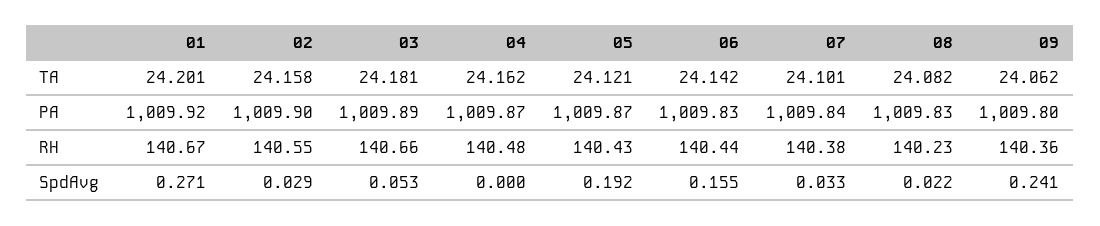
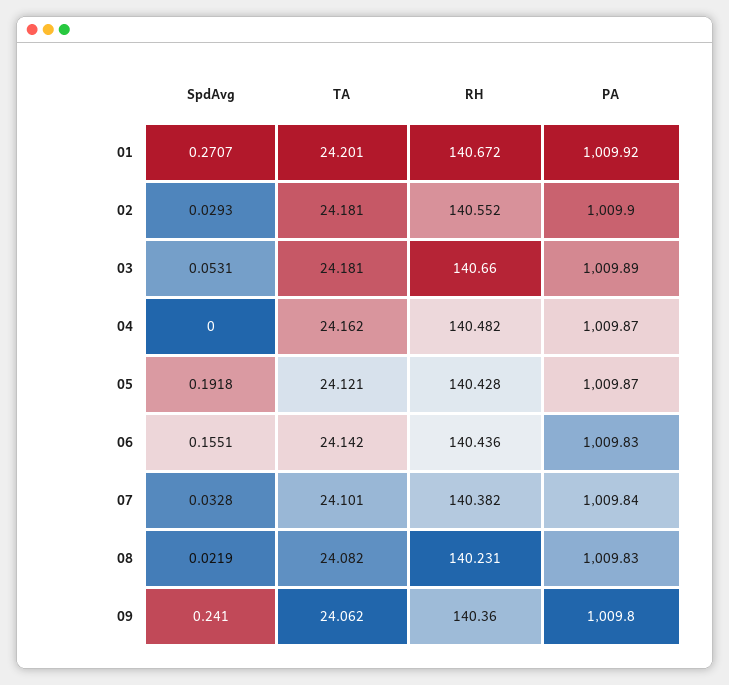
  {
    "01": {
      "TA": 24.201,
      "PA": 1009.92,
      "RH": 140.672,
      "SpdAvg": 0.2707
    },
    "02": {
-     "TA": 24.158,
+     "TA": 24.181,
      "PA": 1009.9,
      "RH": 140.552,
      "SpdAvg": 0.0293
    },
    "03": {
      "TA": 24.181,
      "PA": 1009.89,
      "RH": 140.66,
      "SpdAvg": 0.0531
    },
    "04": {
      "TA": 24.162,
      "PA": 1009.87,
      "RH": 140.482,
      "SpdAvg": 0
    },
    "05": {
      "TA": 24.121,
      "PA": 1009.87,
      "RH": 140.428,
      "SpdAvg": 0.1918
    },
    "06": {
      "TA": 24.142,
      "PA": 1009.83,
      "RH": 140.436,
      "SpdAvg": 0.1551
    },
    "07": {
      "TA": 24.101,
      "PA": 1009.84,
      "RH": 140.382,
      "SpdAvg": 0.0328
    },
    "08": {
      "TA": 24.082,
      "PA": 1009.83,
      "RH": 140.231,
      "SpdAvg": 0.0219
    },
    "09": {
      "TA": 24.062,
      "PA": 1009.8,
      "RH": 140.36,
      "SpdAvg": 0.241
    }
  }

